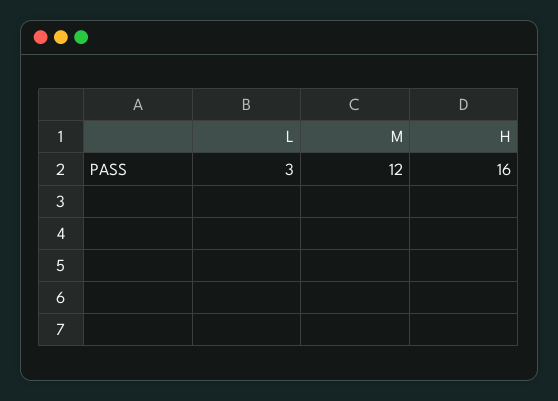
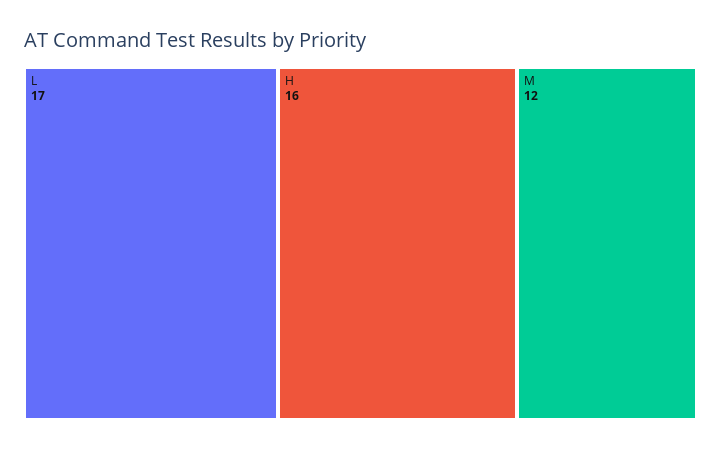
  {
-   "L": 3,
+   "L": 17,
    "M": 12,
    "H": 16
  }

